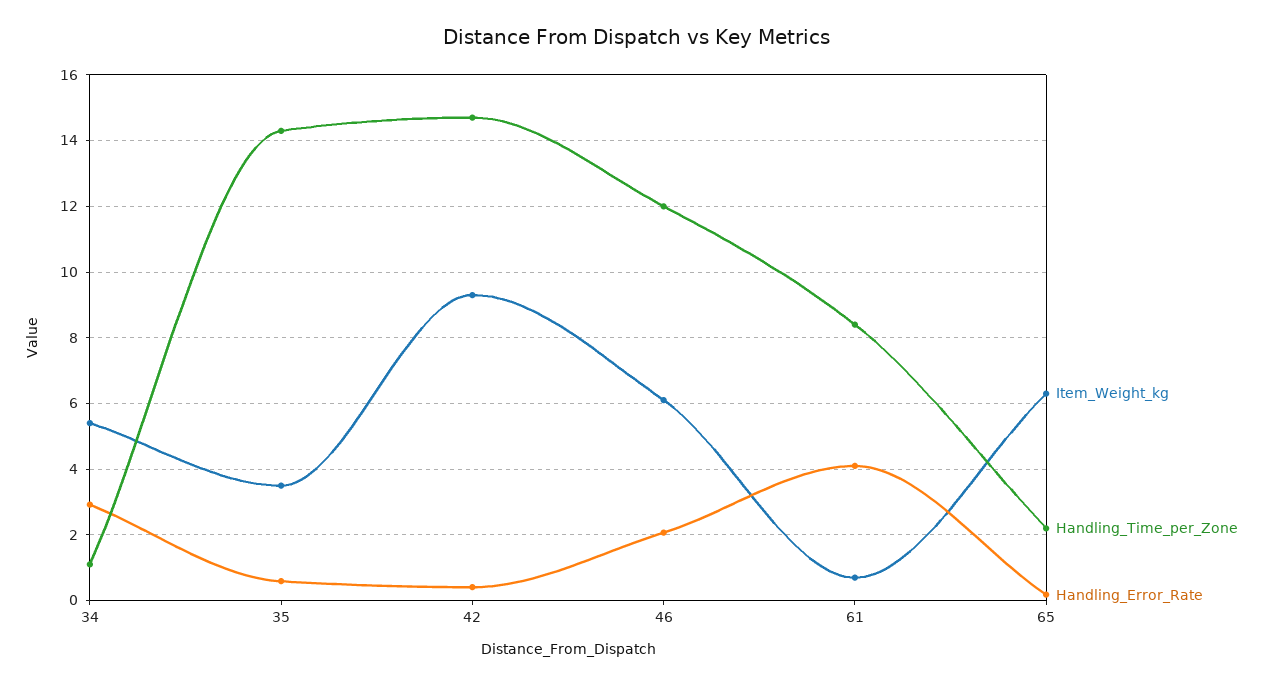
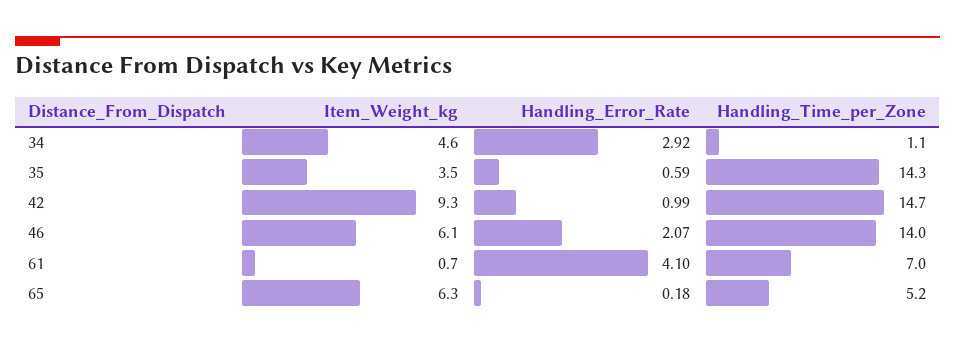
  {
    "Item_Weight_kg": {
-     "34": 5.4,
+     "34": 4.6,
      "35": 3.5,
      "42": 9.3,
      "46": 6.1,
      "61": 0.7,
      "65": 6.3
    },
    "Handling_Time_per_Zone": {
      "34": 1.1,
      "35": 14.3,
      "42": 14.7,
-     "46": 12,
+     "46": 14,
-     "61": 8.4,
+     "61": 7,
-     "65": 2.2
+     "65": 5.2
    },
    "Handling_Error_Rate": {
      "34": 2.92,
      "35": 0.59,
-     "42": 0.4,
+     "42": 0.99,
      "46": 2.07,
      "61": 4.1,
      "65": 0.18
    }
  }

